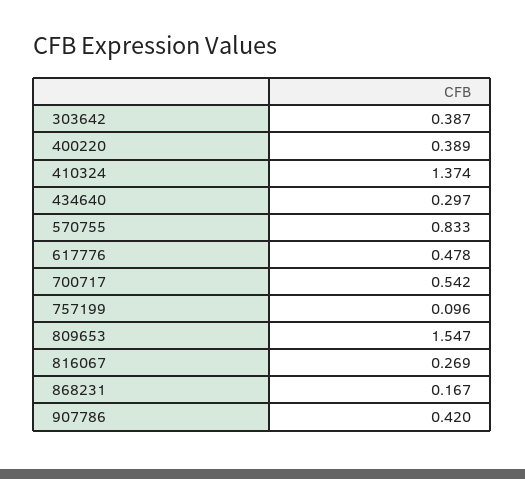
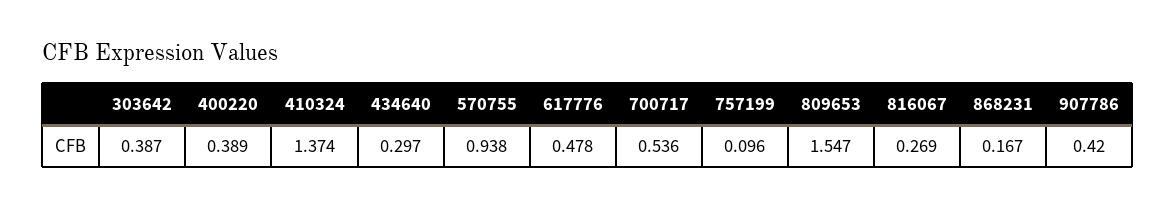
  {
    "303642": 0.387,
    "400220": 0.389,
    "410324": 1.374,
    "434640": 0.297,
-   "570755": 0.833,
+   "570755": 0.938,
    "617776": 0.478,
-   "700717": 0.542,
+   "700717": 0.536,
    "757199": 0.096,
    "809653": 1.547,
    "816067": 0.269,
    "868231": 0.167,
    "907786": 0.42
  }

